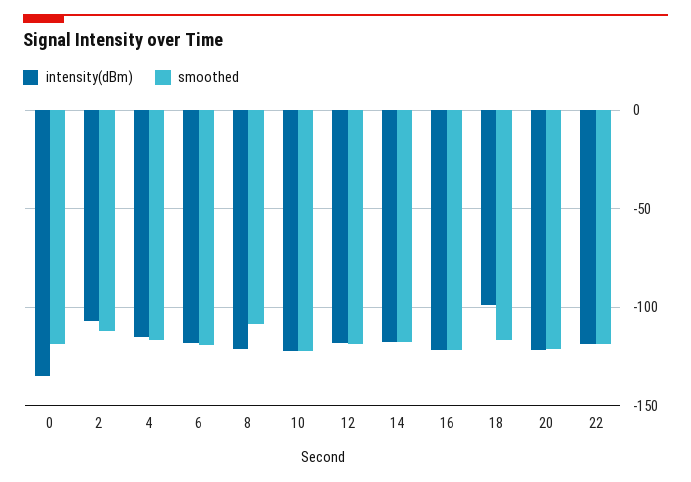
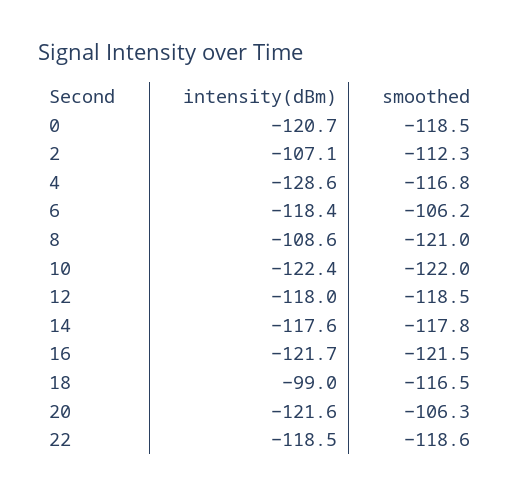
  {
    "intensity(dBm)": {
-     "0": -135,
+     "0": -120.7,
      "2": -107.1,
-     "4": -115,
+     "4": -128.6,
      "6": -118.4,
-     "8": -120,
+     "8": -108.6,
      "10": -122.4,
      "12": -118,
      "14": -117.6,
      "16": -121.7,
      "18": -99,
      "20": -121.6,
      "22": -118.5
    },
    "smoothed": {
      "0": -118.5,
      "2": -112.3,
      "4": -116.8,
-     "6": -120,
+     "6": -106.2,
-     "8": -110,
+     "8": -121,
      "10": -122,
      "12": -118.5,
      "14": -117.8,
      "16": -121.5,
      "18": -116.5,
-     "20": -120,
+     "20": -106.3,
      "22": -118.6
    }
  }

